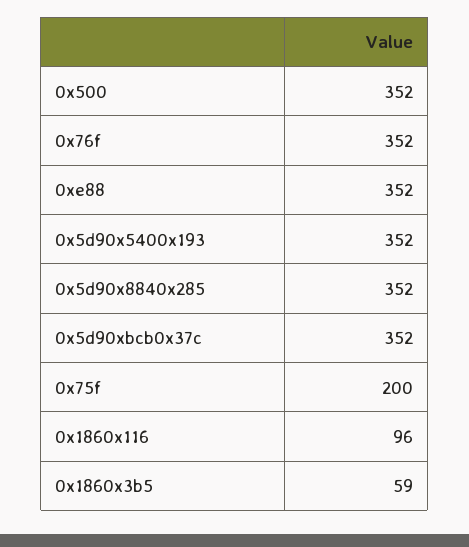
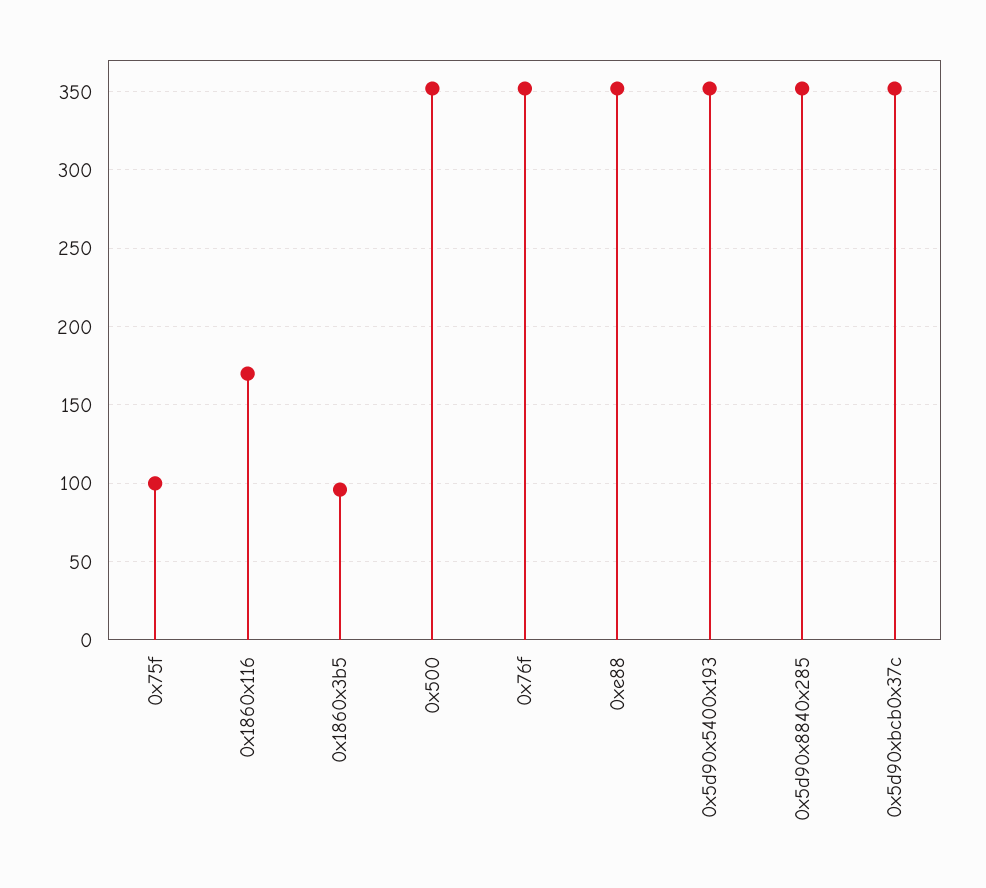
  {
    "0x500": 352,
    "0x76f": 352,
    "0xe88": 352,
    "0x5d90x5400x193": 352,
    "0x5d90x8840x285": 352,
    "0x5d90xbcb0x37c": 352,
-   "0x75f": 200,
+   "0x75f": 100,
-   "0x1860x116": 96,
+   "0x1860x116": 170,
-   "0x1860x3b5": 59
+   "0x1860x3b5": 95
  }

